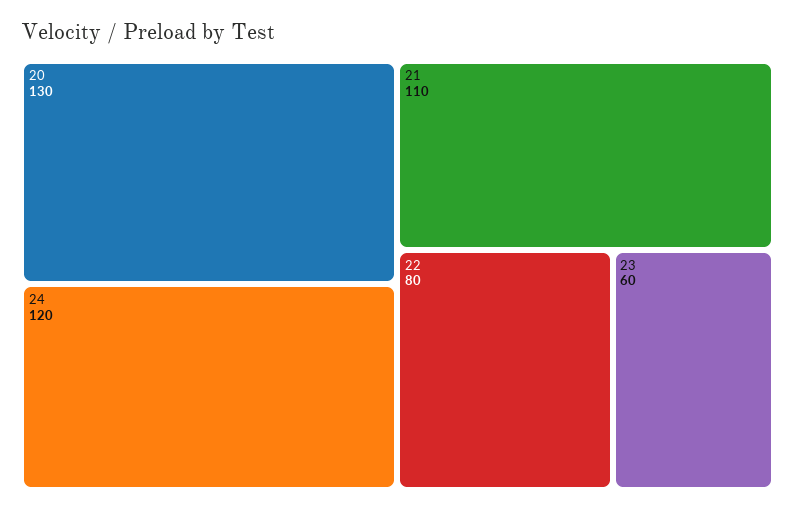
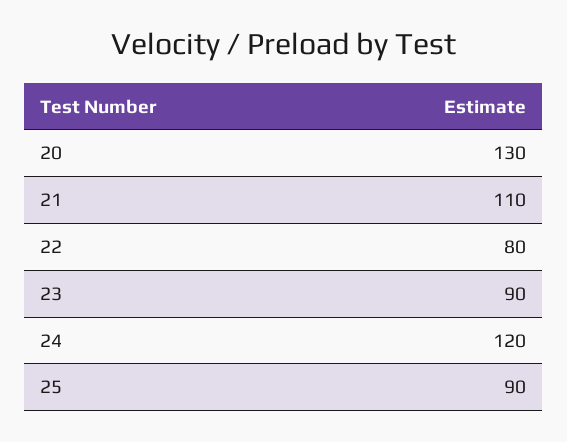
  {
    "20": 130,
    "24": 120,
    "21": 110,
    "22": 80,
-   "23": 60
+   "23": 90,
+   "25": 90
  }

